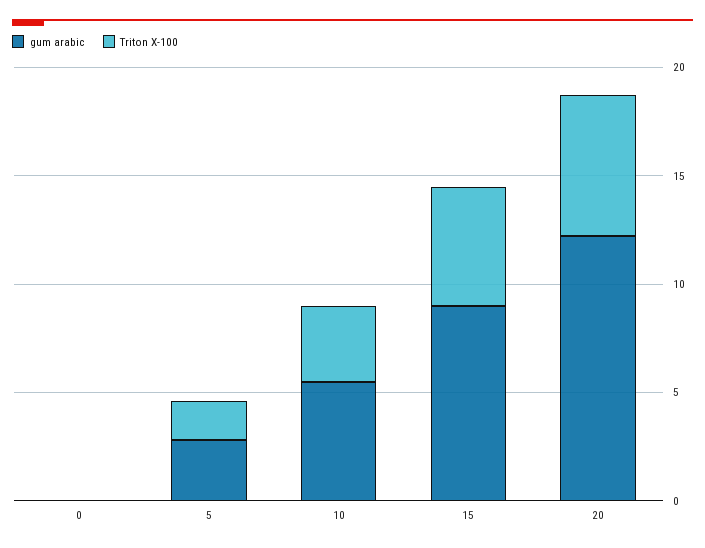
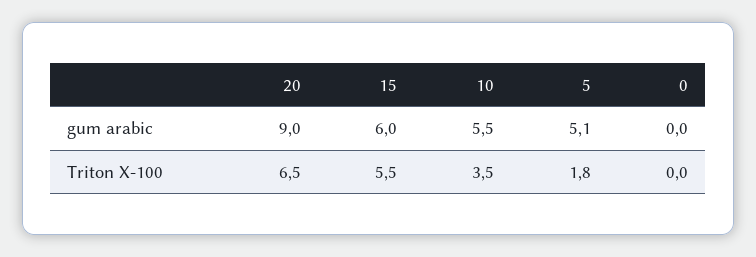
  {
    "gum arabic": {
      "0": 0,
-     "5": 3,
+     "5": 5.1,
      "10": 5.5,
-     "15": 9,
+     "15": 6,
-     "20": 12
+     "20": 9
    },
    "Triton X-100": {
      "0": 0,
      "5": 1.8,
      "10": 3.5,
      "15": 5.5,
      "20": 6.5
    }
  }

